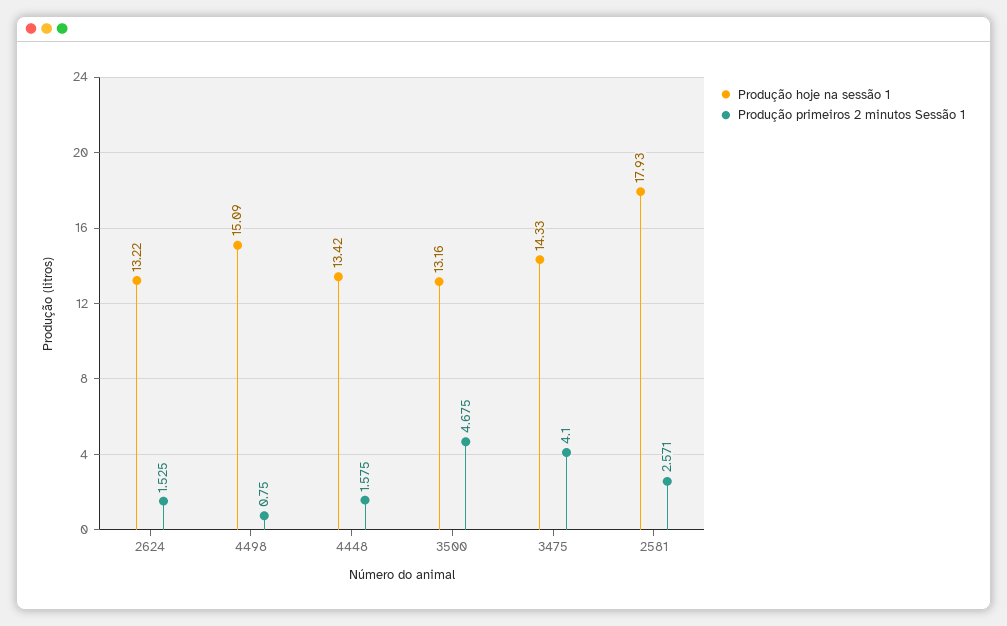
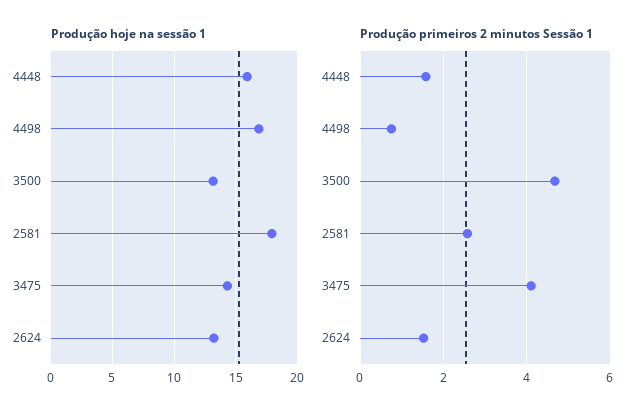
  {
    "Produção hoje na sessão 1": {
      "2624": 13.22,
-     "4498": 15.09,
+     "4498": 17,
-     "4448": 13.42,
+     "4448": 16,
      "3500": 13.16,
      "3475": 14.33,
      "2581": 17.93
    },
    "Produção primeiros 2 minutos Sessão 1": {
      "2624": 1.525,
      "4498": 0.75,
      "4448": 1.575,
      "3500": 4.675,
      "3475": 4.1,
      "2581": 2.571
    }
  }

